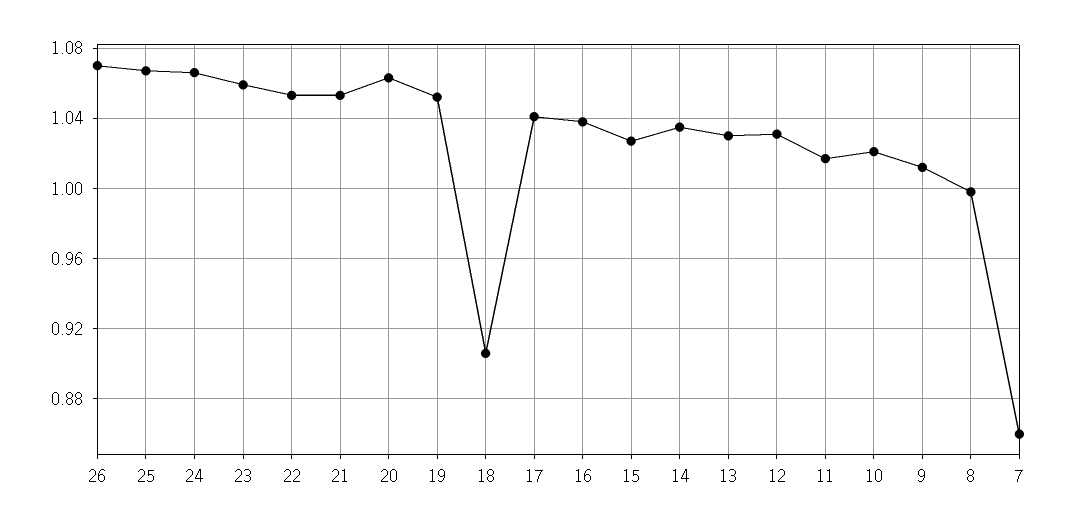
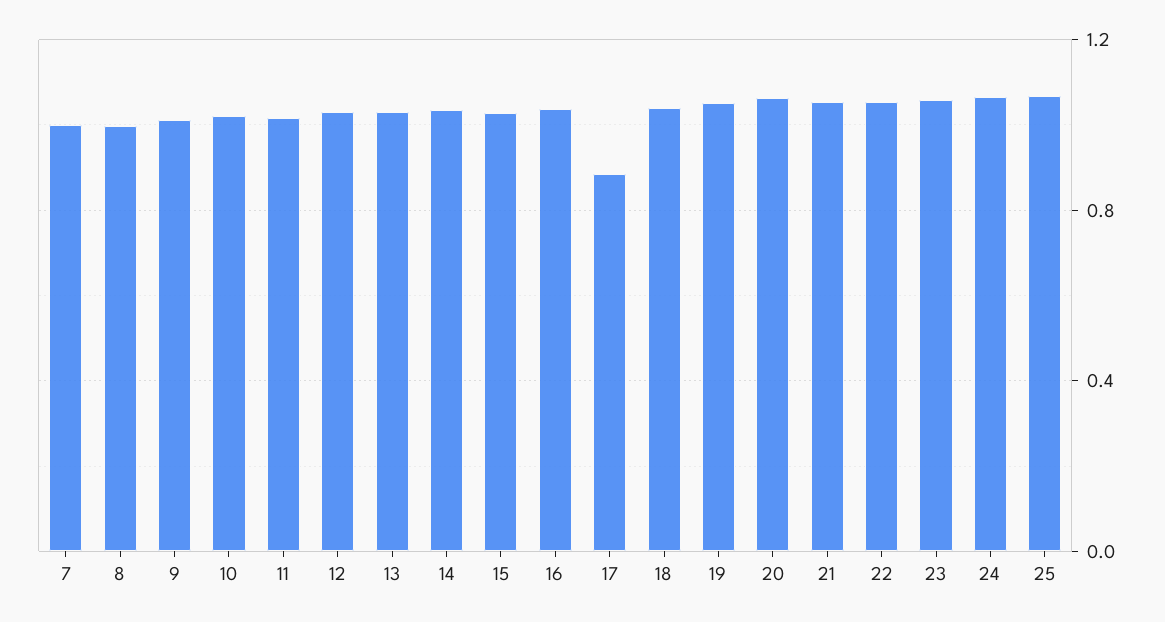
  {
-   "26": 1.07,
    "25": 1.065,
    "24": 1.065,
    "23": 1.06,
    "22": 1.055,
    "21": 1.055,
    "20": 1.065,
    "19": 1.05,
-   "18": 0.905,
+   "18": 1.05,
-   "17": 1.04,
+   "17": 0.9,
    "16": 1.04,
    "15": 1.025,
    "14": 1.035,
    "13": 1.03,
    "12": 1.03,
    "11": 1.015,
    "10": 1.02,
    "9": 1.01,
    "8": 1,
-   "7": 0.86
+   "7": 1
  }

